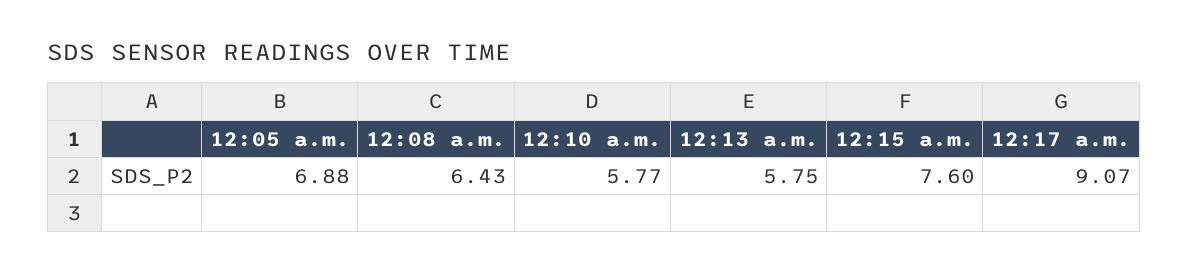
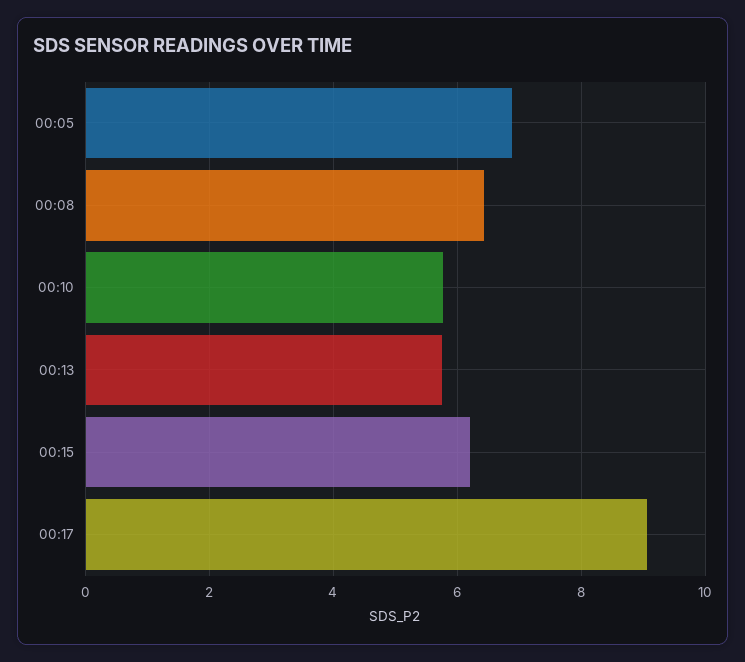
  {
    "12:05 a.m.": 6.88,
    "12:08 a.m.": 6.43,
    "12:10 a.m.": 5.77,
    "12:13 a.m.": 5.75,
-   "12:15 a.m.": 7.6,
+   "12:15 a.m.": 6.2,
    "12:17 a.m.": 9.07
  }

